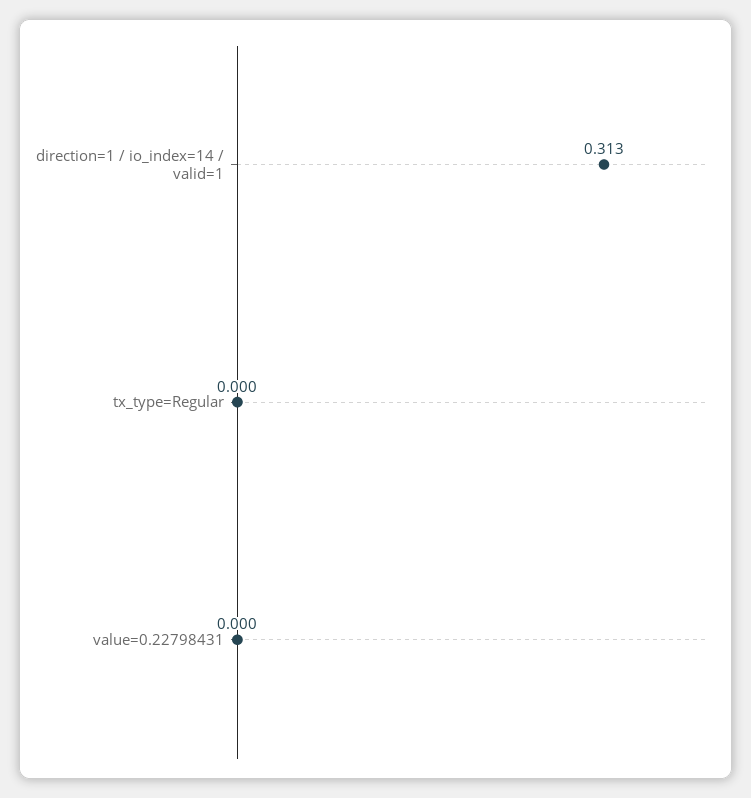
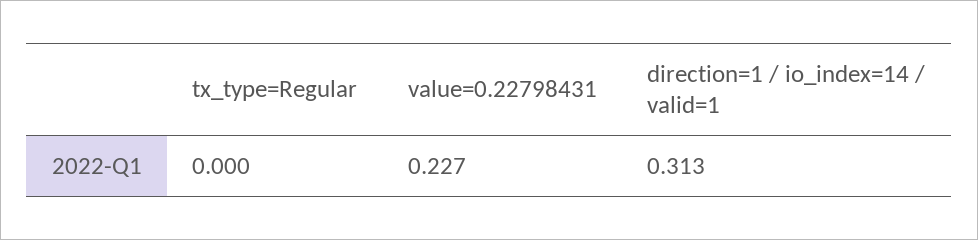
  {
    "direction=1 / io_index=14 / valid=1": 0.313,
    "tx_type=Regular": 0,
-   "value=0.22798431": 0
+   "value=0.22798431": 0.227
  }

